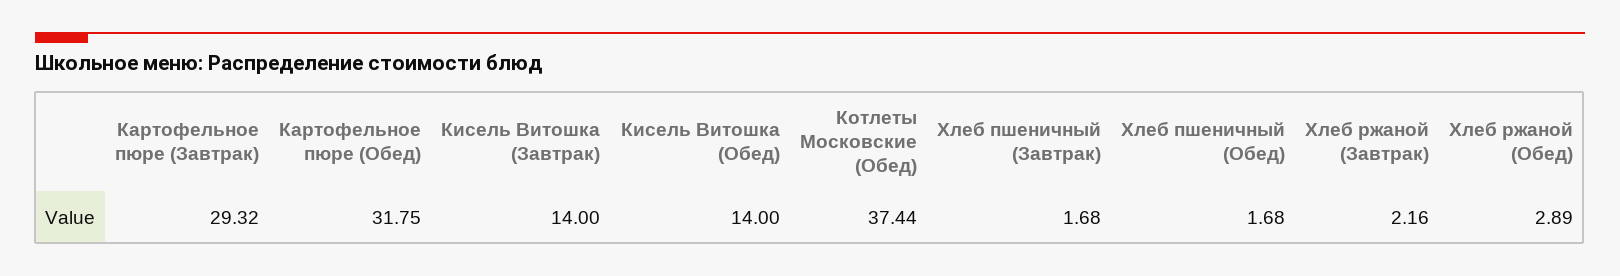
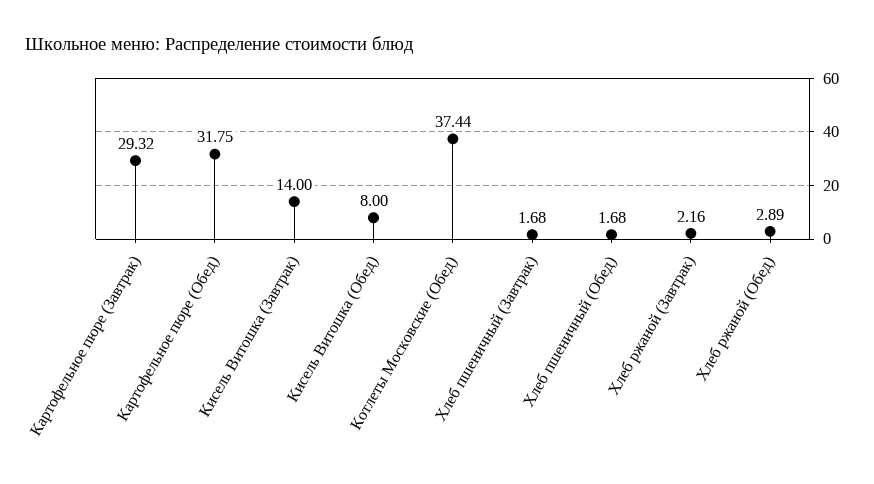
  {
    "Картофельное пюре (Завтрак)": 29.32,
    "Картофельное пюре (Обед)": 31.75,
    "Кисель Витошка (Завтрак)": 14,
-   "Кисель Витошка (Обед)": 14,
+   "Кисель Витошка (Обед)": 8,
    "Котлеты Московские (Обед)": 37.44,
    "Хлеб пшеничный (Завтрак)": 1.68,
    "Хлеб пшеничный (Обед)": 1.68,
    "Хлеб ржаной (Завтрак)": 2.16,
    "Хлеб ржаной (Обед)": 2.89
  }

